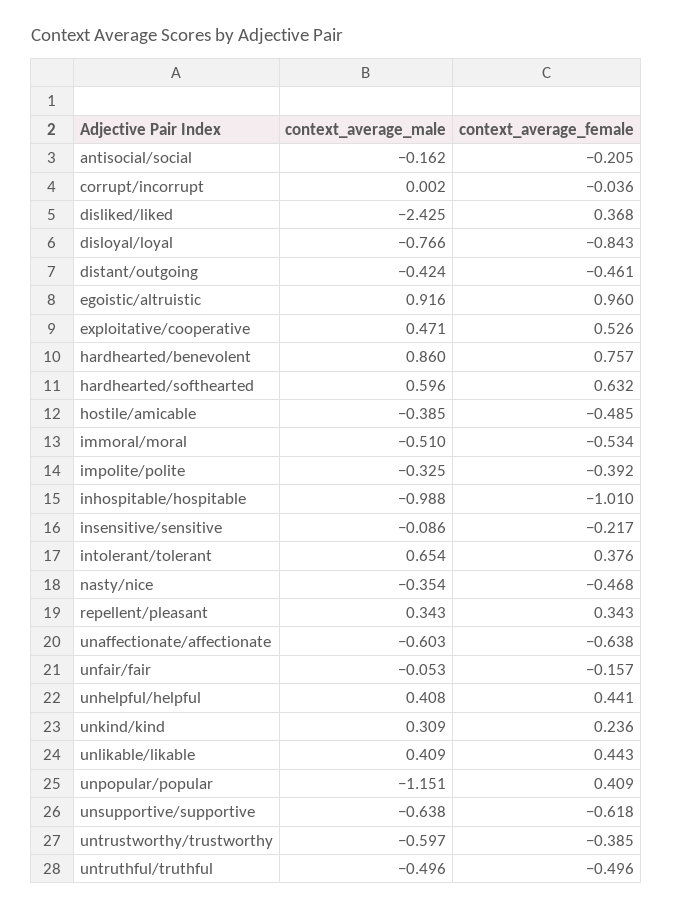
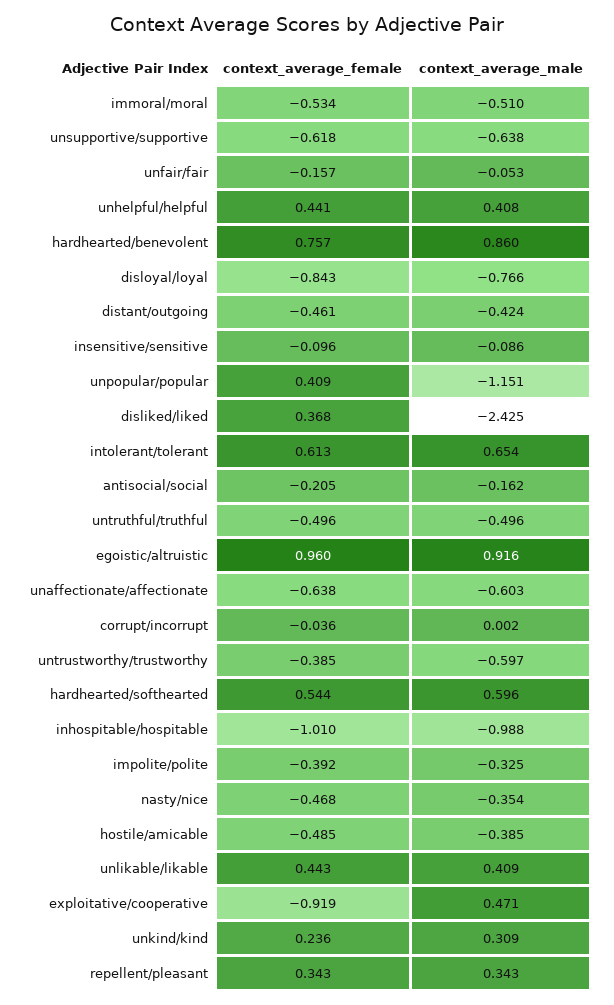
  {
    "context_average_male": {
      "antisocial/social": -0.162,
      "corrupt/incorrupt": 0.002,
      "disliked/liked": -2.425,
      "disloyal/loyal": -0.766,
      "distant/outgoing": -0.424,
      "egoistic/altruistic": 0.916,
      "exploitative/cooperative": 0.471,
      "hardhearted/benevolent": 0.86,
      "hardhearted/softhearted": 0.596,
      "hostile/amicable": -0.385,
      "immoral/moral": -0.51,
      "impolite/polite": -0.325,
      "inhospitable/hospitable": -0.988,
      "insensitive/sensitive": -0.086,
      "intolerant/tolerant": 0.654,
      "nasty/nice": -0.354,
      "repellent/pleasant": 0.343,
      "unaffectionate/affectionate": -0.603,
      "unfair/fair": -0.053,
      "unhelpful/helpful": 0.408,
      "unkind/kind": 0.309,
      "unlikable/likable": 0.409,
      "unpopular/popular": -1.151,
      "unsupportive/supportive": -0.638,
      "untrustworthy/trustworthy": -0.597,
      "untruthful/truthful": -0.496
    },
    "context_average_female": {
      "antisocial/social": -0.205,
      "corrupt/incorrupt": -0.036,
      "disliked/liked": 0.368,
      "disloyal/loyal": -0.843,
      "distant/outgoing": -0.461,
      "egoistic/altruistic": 0.96,
-     "exploitative/cooperative": 0.526,
+     "exploitative/cooperative": -0.919,
      "hardhearted/benevolent": 0.757,
-     "hardhearted/softhearted": 0.632,
+     "hardhearted/softhearted": 0.544,
      "hostile/amicable": -0.485,
      "immoral/moral": -0.534,
      "impolite/polite": -0.392,
      "inhospitable/hospitable": -1.01,
-     "insensitive/sensitive": -0.217,
+     "insensitive/sensitive": -0.096,
-     "intolerant/tolerant": 0.376,
+     "intolerant/tolerant": 0.613,
      "nasty/nice": -0.468,
      "repellent/pleasant": 0.343,
      "unaffectionate/affectionate": -0.638,
      "unfair/fair": -0.157,
      "unhelpful/helpful": 0.441,
      "unkind/kind": 0.236,
      "unlikable/likable": 0.443,
      "unpopular/popular": 0.409,
      "unsupportive/supportive": -0.618,
      "untrustworthy/trustworthy": -0.385,
      "untruthful/truthful": -0.496
    }
  }

